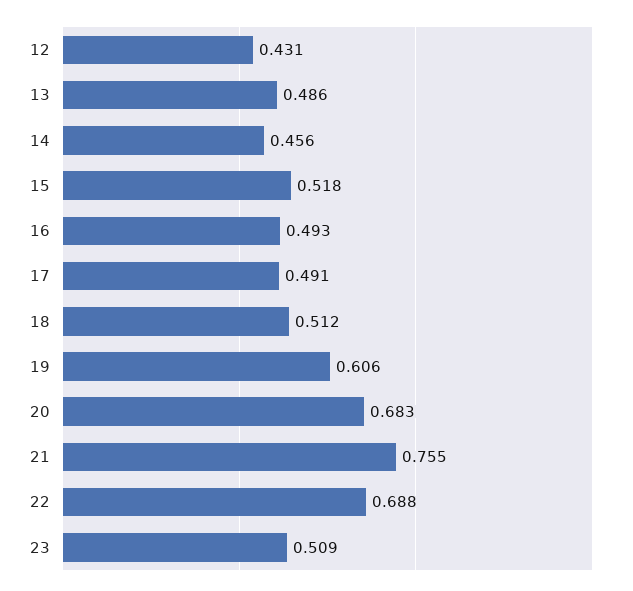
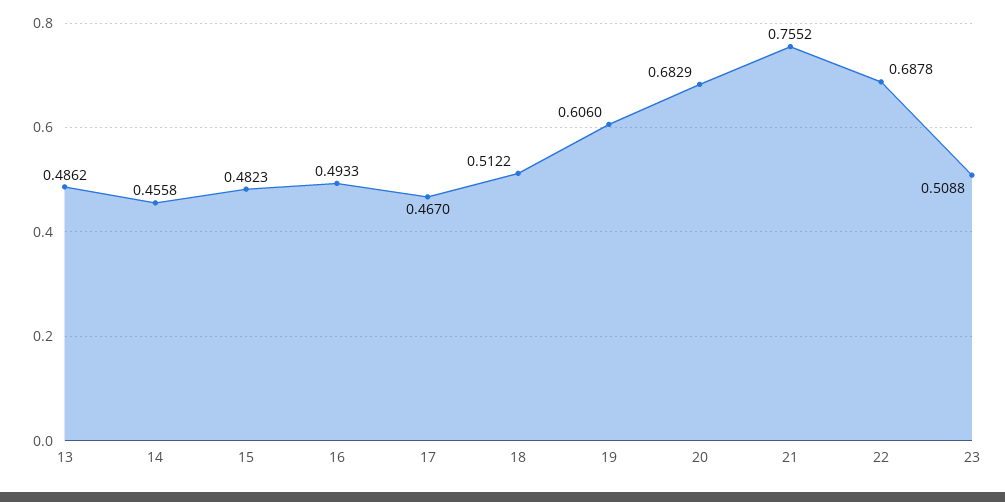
  {
-   "12": 0.431,
    "13": 0.4862,
    "14": 0.4558,
-   "15": 0.518,
+   "15": 0.4823,
    "16": 0.4933,
-   "17": 0.491,
+   "17": 0.467,
    "18": 0.5122,
    "19": 0.606,
    "20": 0.6829,
    "21": 0.7552,
    "22": 0.6878,
    "23": 0.5088
  }

